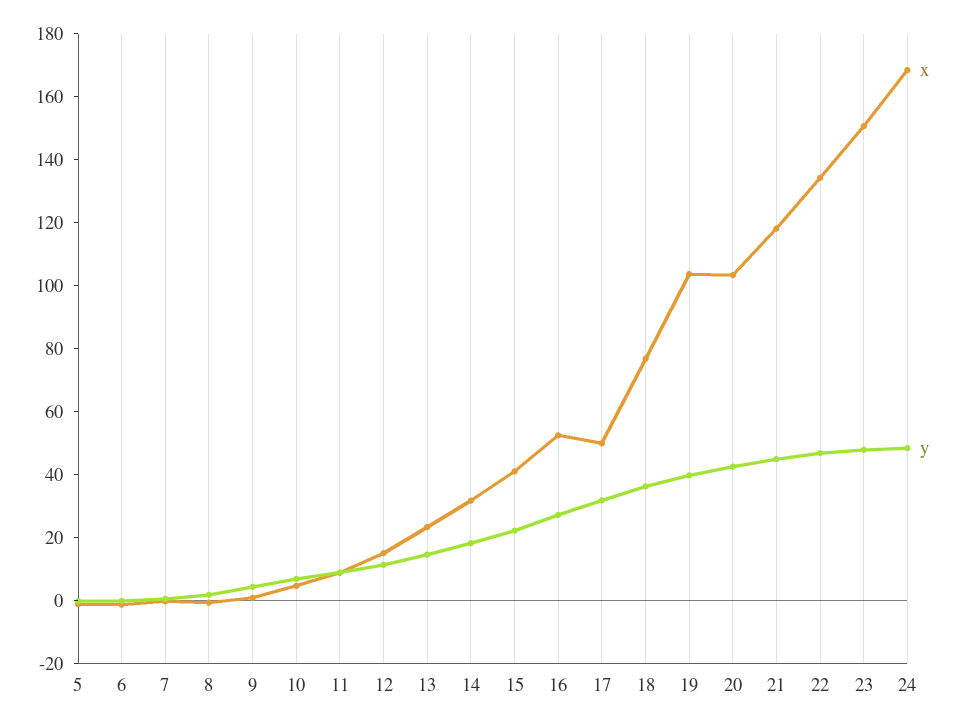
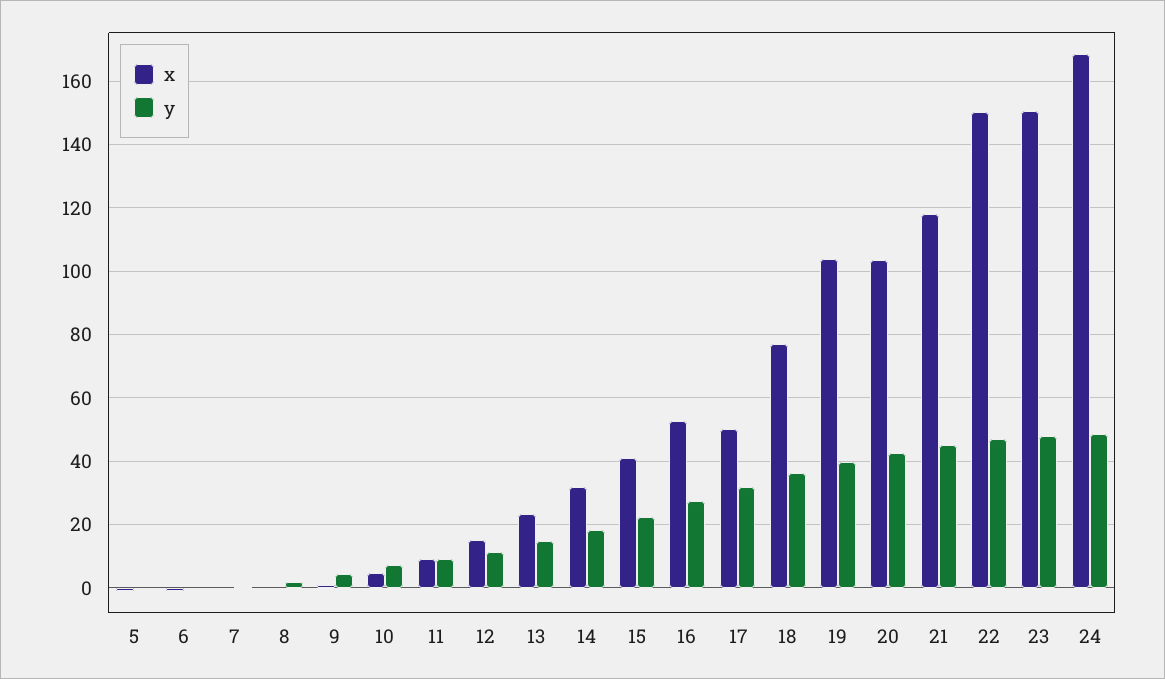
  {
    "x": {
      "5": -2,
      "6": -2,
      "7": 0,
      "8": 0,
      "9": 0,
      "10": 4,
      "11": 8,
      "12": 16,
      "13": 24,
      "14": 32,
      "15": 42,
      "16": 52,
      "17": 50,
      "18": 76,
      "19": 104,
      "20": 104,
      "21": 118,
-     "22": 135,
+     "22": 150,
      "23": 150,
      "24": 168
    },
    "y": {
      "5": 0,
      "6": 0,
      "7": 0,
      "8": 2,
      "9": 4,
      "10": 8,
      "11": 10,
      "12": 12,
      "13": 14,
      "14": 18,
      "15": 22,
      "16": 28,
      "17": 32,
      "18": 36,
      "19": 40,
      "20": 42,
      "21": 46,
      "22": 46,
      "23": 48,
      "24": 48
    }
  }

